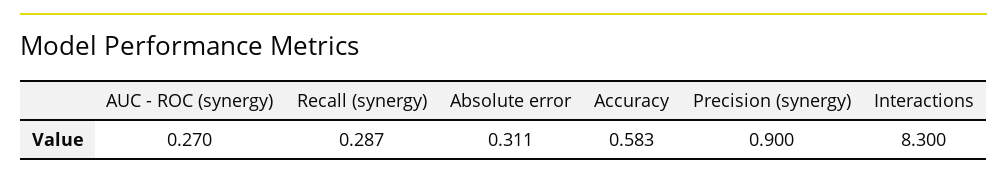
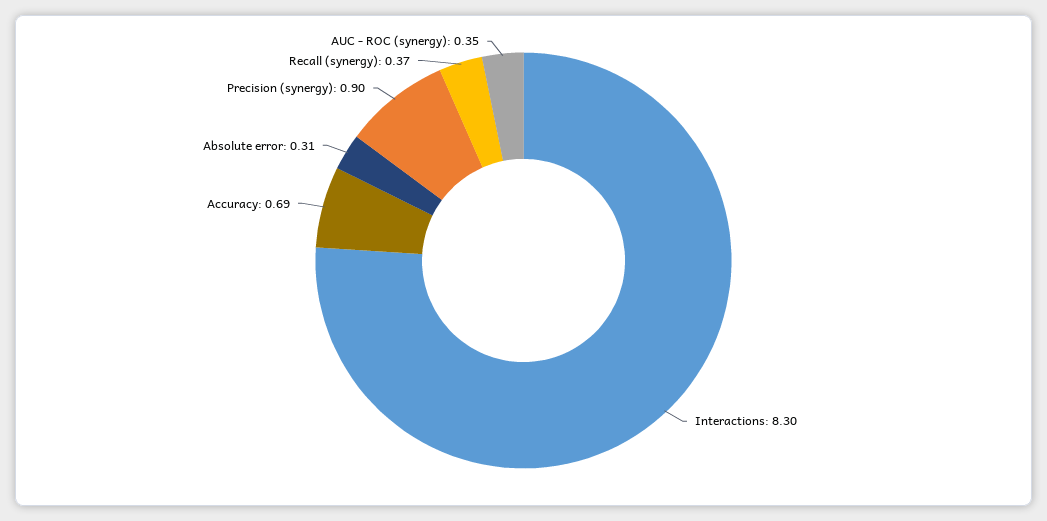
  {
-   "AUC - ROC (synergy)": 0.27,
+   "AUC - ROC (synergy)": 0.35,
-   "Recall (synergy)": 0.287,
+   "Recall (synergy)": 0.37,
    "Absolute error": 0.311,
-   "Accuracy": 0.583,
+   "Accuracy": 0.69,
    "Precision (synergy)": 0.9,
    "Interactions": 8.3
  }

